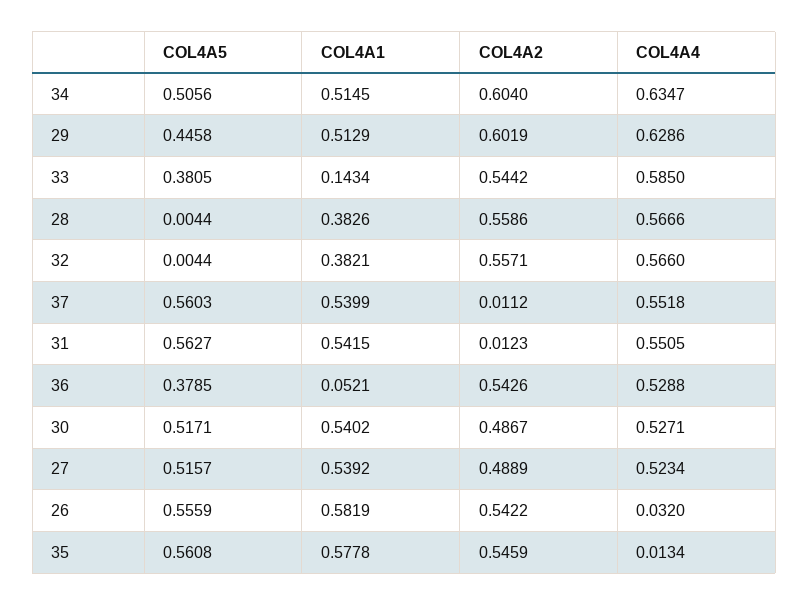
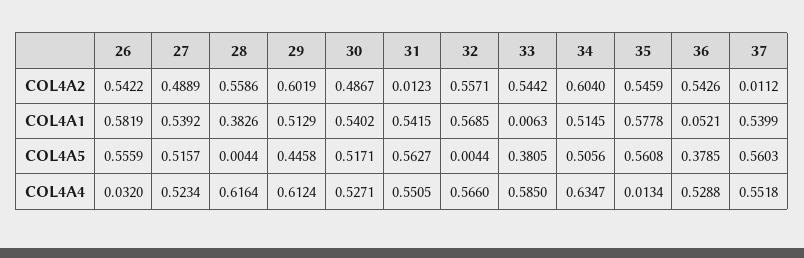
  {
    "COL4A5": {
      "34": 0.5056,
      "29": 0.4458,
      "33": 0.3805,
      "28": 0.0044,
      "32": 0.0044,
      "37": 0.5603,
      "31": 0.5627,
      "36": 0.3785,
      "30": 0.5171,
      "27": 0.5157,
      "26": 0.5559,
      "35": 0.5608
    },
    "COL4A1": {
      "34": 0.5145,
      "29": 0.5129,
-     "33": 0.1434,
+     "33": 0.0063,
      "28": 0.3826,
-     "32": 0.3821,
+     "32": 0.5685,
      "37": 0.5399,
      "31": 0.5415,
      "36": 0.0521,
      "30": 0.5402,
      "27": 0.5392,
      "26": 0.5819,
      "35": 0.5778
    },
    "COL4A2": {
      "34": 0.604,
      "29": 0.6019,
      "33": 0.5442,
      "28": 0.5586,
      "32": 0.5571,
      "37": 0.0112,
      "31": 0.0123,
      "36": 0.5426,
      "30": 0.4867,
      "27": 0.4889,
      "26": 0.5422,
      "35": 0.5459
    },
    "COL4A4": {
      "34": 0.6347,
-     "29": 0.6286,
+     "29": 0.6124,
      "33": 0.585,
-     "28": 0.5666,
+     "28": 0.6164,
      "32": 0.566,
      "37": 0.5518,
      "31": 0.5505,
      "36": 0.5288,
      "30": 0.5271,
      "27": 0.5234,
      "26": 0.032,
      "35": 0.0134
    }
  }

